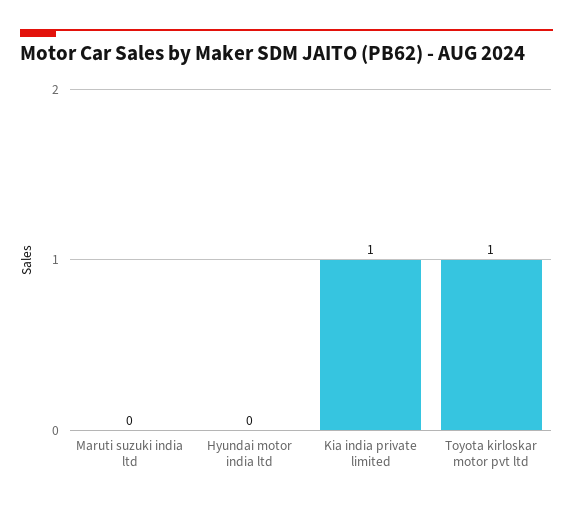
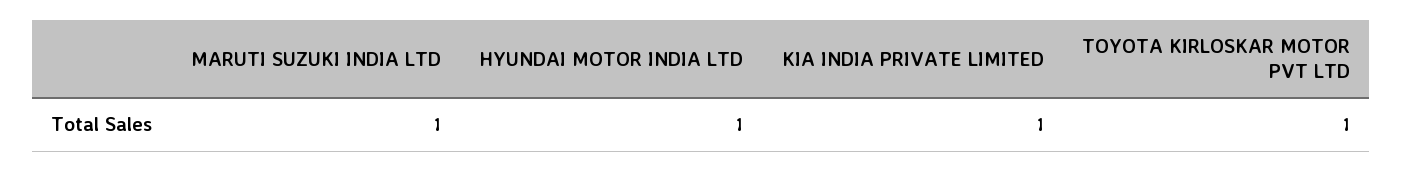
  {
-   "Maruti suzuki india ltd": 0,
+   "Maruti suzuki india ltd": 1,
-   "Hyundai motor india ltd": 0,
+   "Hyundai motor india ltd": 1,
    "Kia india private limited": 1,
    "Toyota kirloskar motor pvt ltd": 1
  }

